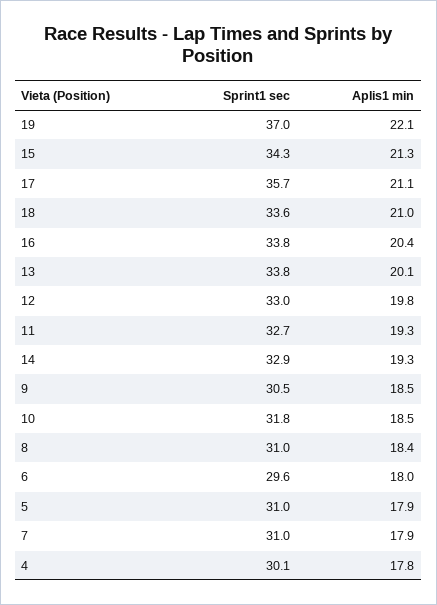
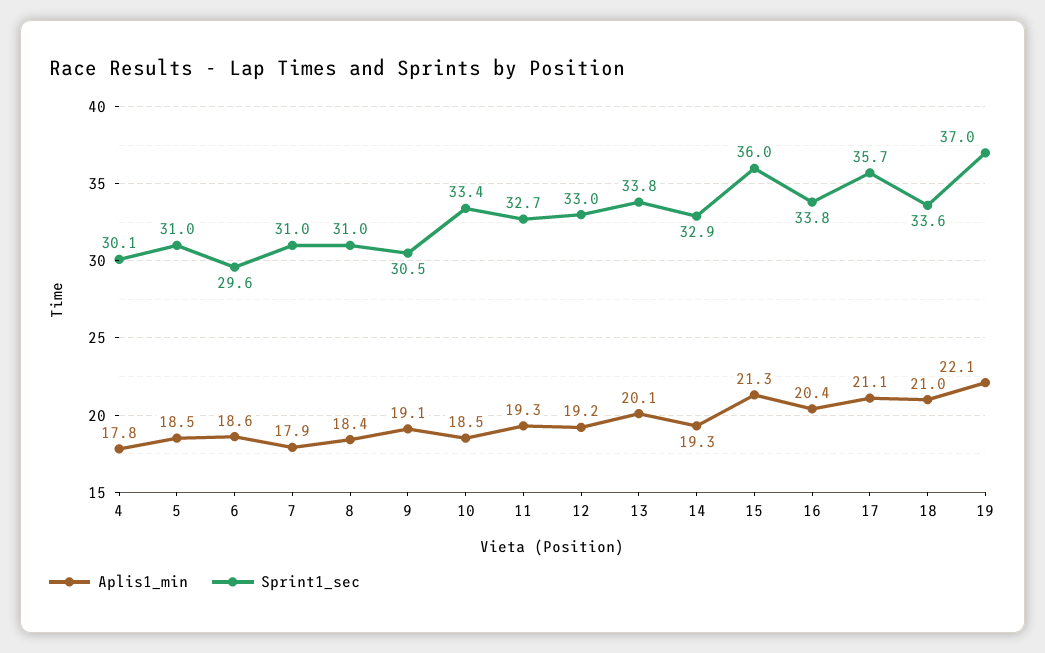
  {
    "Sprint1 sec": {
      "19": 37,
-     "15": 34.3,
+     "15": 36,
      "17": 35.7,
      "18": 33.6,
      "16": 33.8,
      "13": 33.8,
      "12": 33,
      "11": 32.7,
      "14": 32.9,
      "9": 30.5,
-     "10": 31.8,
+     "10": 33.4,
      "8": 31,
      "6": 29.6,
      "5": 31,
      "7": 31,
      "4": 30.1
    },
    "Aplis1 min": {
      "19": 22.1,
      "15": 21.3,
      "17": 21.1,
      "18": 21,
      "16": 20.4,
      "13": 20.1,
-     "12": 19.8,
+     "12": 19.2,
      "11": 19.3,
      "14": 19.3,
-     "9": 18.5,
+     "9": 19.1,
      "10": 18.5,
      "8": 18.4,
-     "6": 18,
+     "6": 18.6,
-     "5": 17.9,
+     "5": 18.5,
      "7": 17.9,
      "4": 17.8
    }
  }

